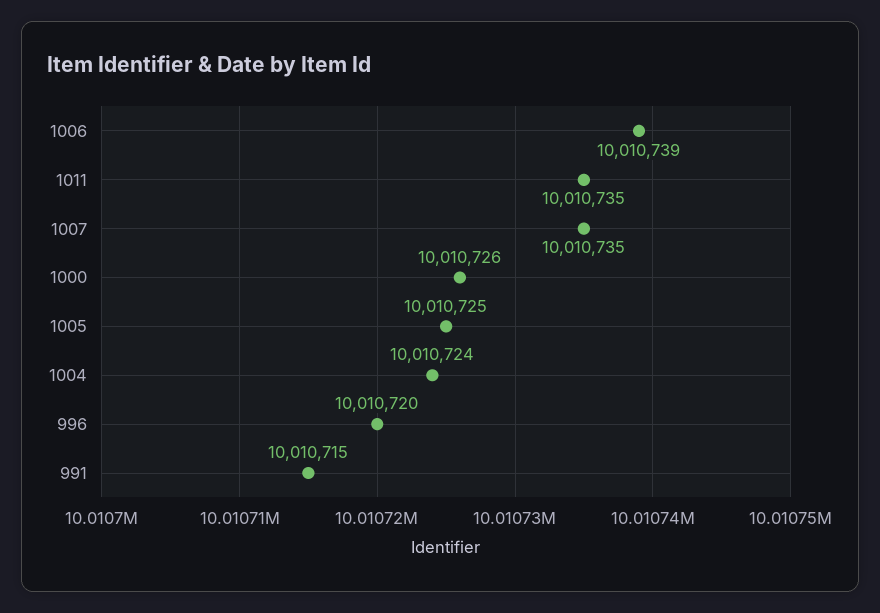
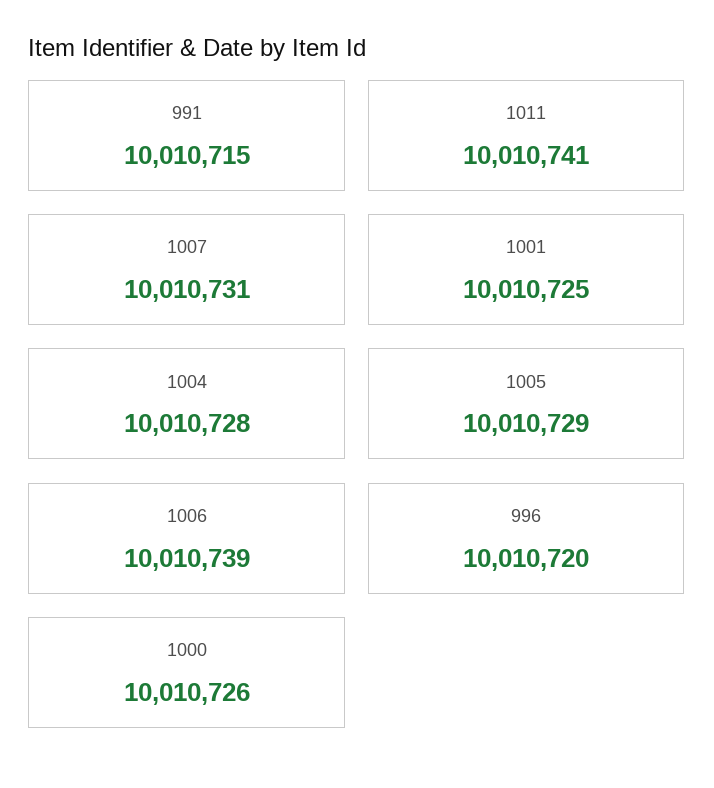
  {
    "1006": 10010739,
-   "1011": 10010735,
+   "1011": 10010741,
-   "1007": 10010735,
+   "1007": 10010731,
    "1000": 10010726,
-   "1005": 10010725,
+   "1005": 10010729,
-   "1004": 10010724,
+   "1004": 10010728,
    "996": 10010720,
-   "991": 10010715
+   "991": 10010715,
+   "1001": 10010725
  }

